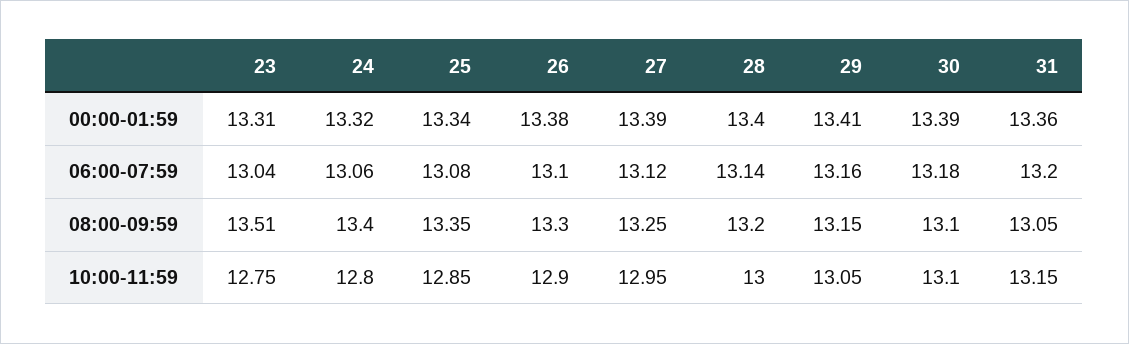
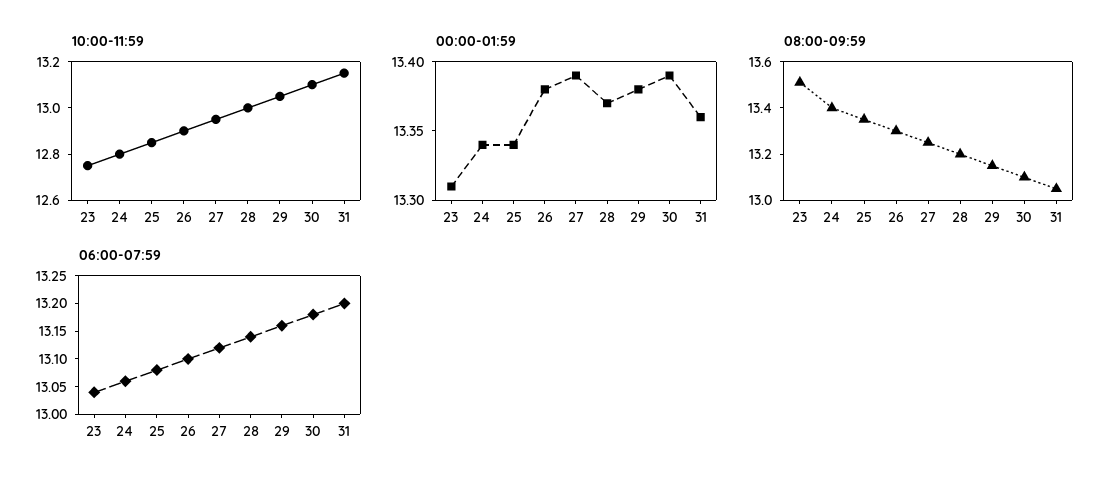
  {
    "00:00-01:59": {
      "23": 13.31,
-     "24": 13.32,
+     "24": 13.34,
      "25": 13.34,
      "26": 13.38,
      "27": 13.39,
-     "28": 13.4,
+     "28": 13.37,
-     "29": 13.41,
+     "29": 13.38,
      "30": 13.39,
      "31": 13.36
    },
    "06:00-07:59": {
      "23": 13.04,
      "24": 13.06,
      "25": 13.08,
      "26": 13.1,
      "27": 13.12,
      "28": 13.14,
      "29": 13.16,
      "30": 13.18,
      "31": 13.2
    },
    "08:00-09:59": {
      "23": 13.51,
      "24": 13.4,
      "25": 13.35,
      "26": 13.3,
      "27": 13.25,
      "28": 13.2,
      "29": 13.15,
      "30": 13.1,
      "31": 13.05
    },
    "10:00-11:59": {
      "23": 12.75,
      "24": 12.8,
      "25": 12.85,
      "26": 12.9,
      "27": 12.95,
      "28": 13,
      "29": 13.05,
      "30": 13.1,
      "31": 13.15
    }
  }

